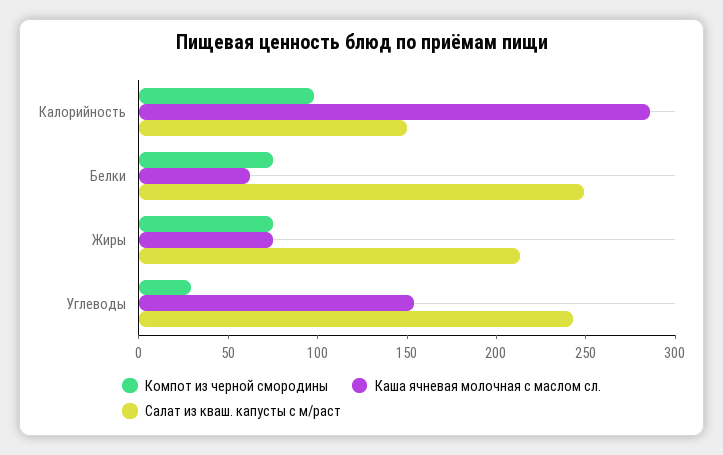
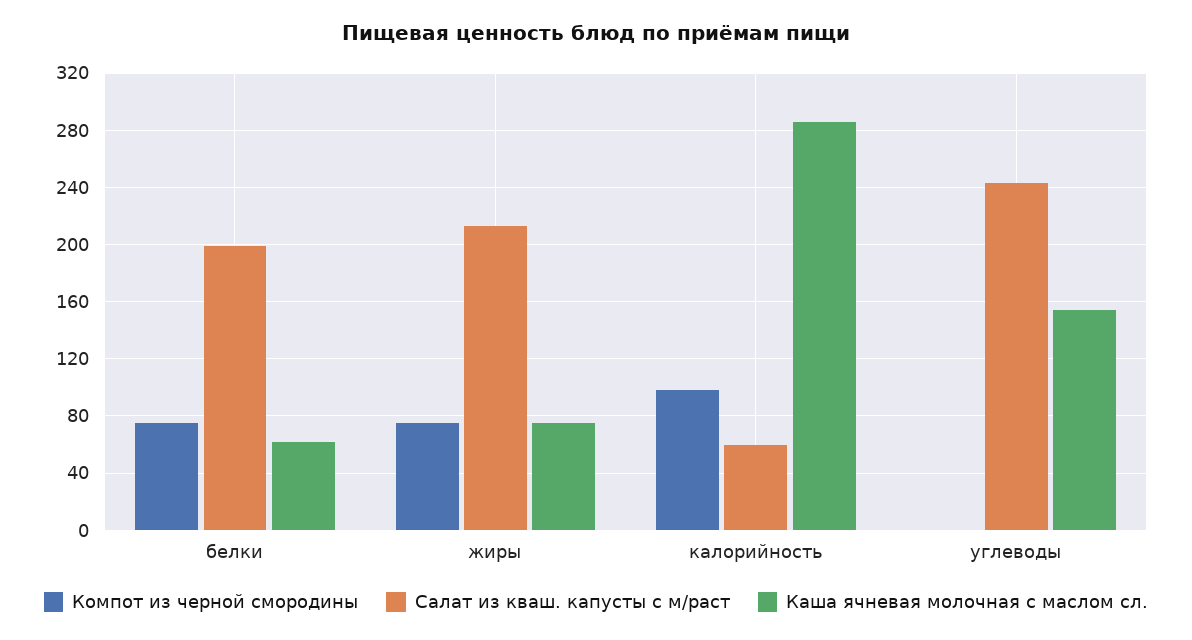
  {
    "Компот из черной смородины": {
      "Калорийность": 100,
      "Белки": 75,
      "Жиры": 75,
-     "Углеводы": 30
+     "Углеводы": 0
    },
    "Каша ячневая молочная с маслом сл.": {
      "Калорийность": 285,
      "Белки": 60,
      "Жиры": 75,
      "Углеводы": 155
    },
    "Салат из кваш. капусты с м/раст": {
-     "Калорийность": 150,
+     "Калорийность": 60,
-     "Белки": 250,
+     "Белки": 200,
      "Жиры": 215,
      "Углеводы": 245
    }
  }

